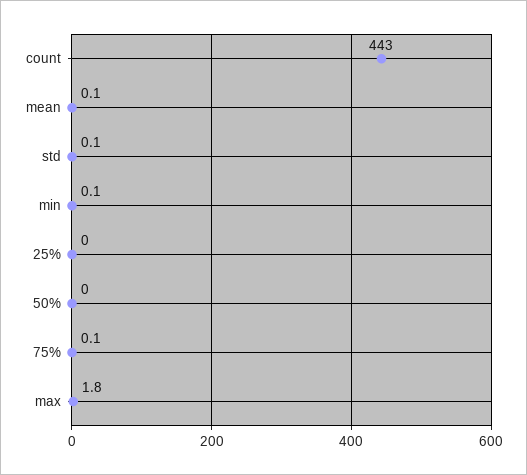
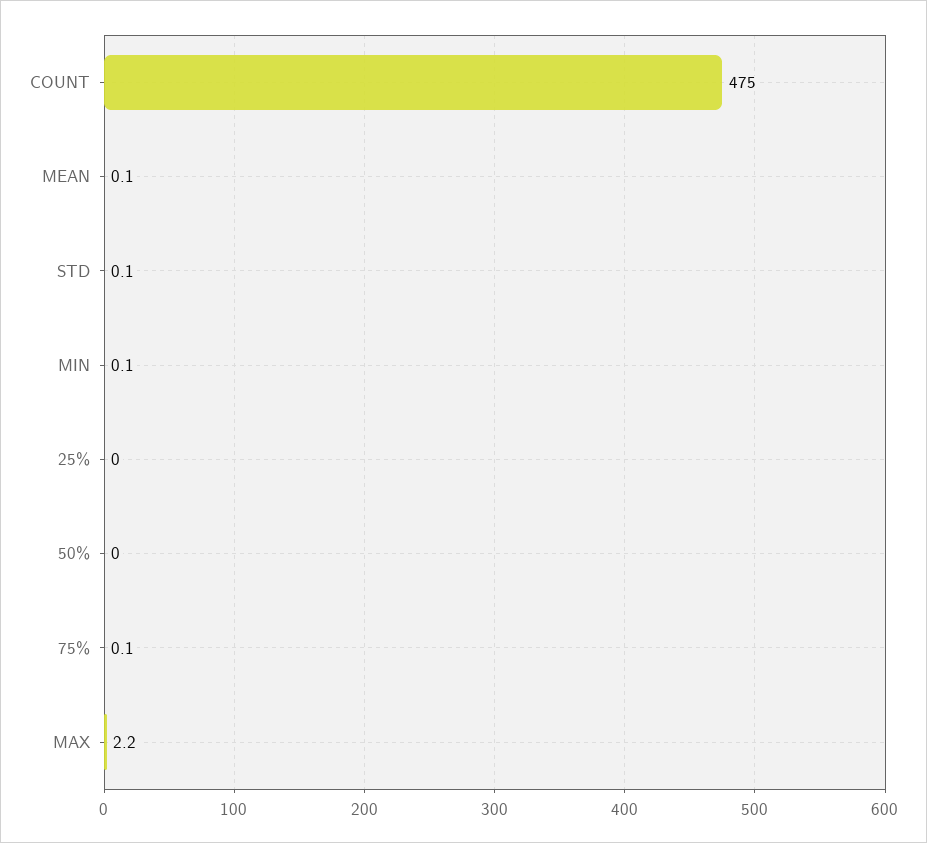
  {
-   "count": 443,
+   "count": 475,
    "mean": 0.1,
    "std": 0.1,
    "min": 0.1,
    "25%": 0,
    "50%": 0,
    "75%": 0.1,
-   "max": 1.8
+   "max": 2.2
  }

